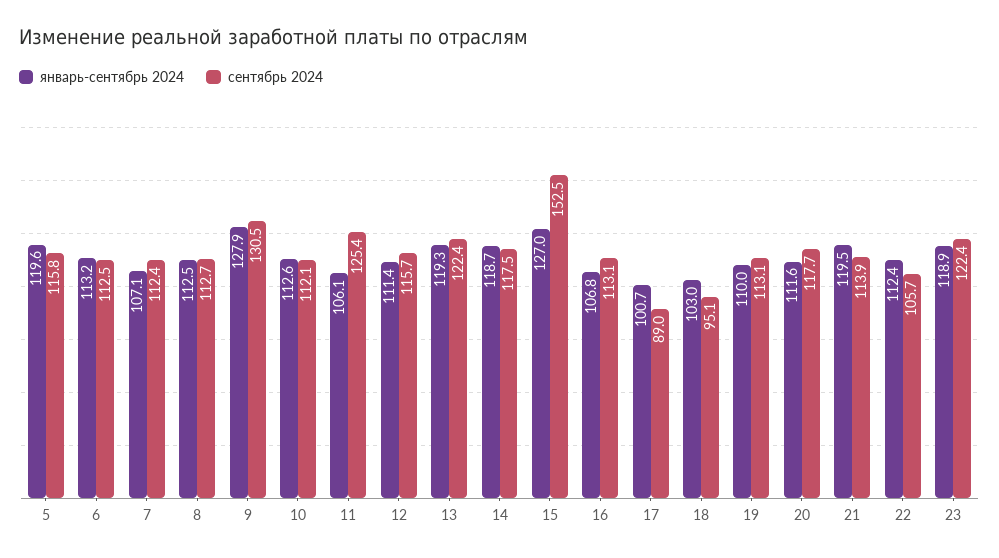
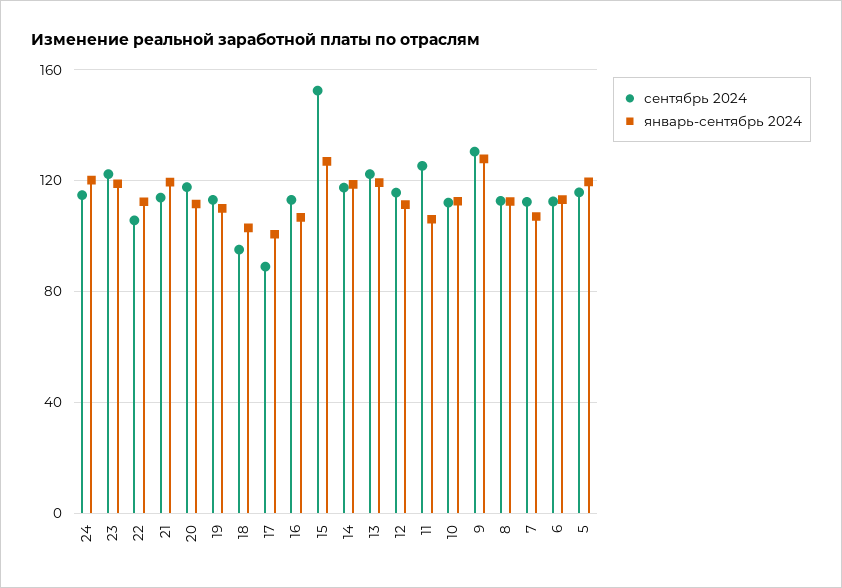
  {
    "январь-сентябрь 2024": {
      "5": 119.6,
      "6": 113.2,
      "7": 107.1,
      "8": 112.5,
      "9": 127.9,
      "10": 112.6,
      "11": 106.1,
      "12": 111.4,
      "13": 119.3,
      "14": 118.7,
      "15": 127,
      "16": 106.8,
      "17": 100.7,
      "18": 103,
      "19": 110,
      "20": 111.6,
      "21": 119.5,
      "22": 112.4,
-     "23": 118.9
+     "23": 118.9,
+     "24": 120
    },
    "сентябрь 2024": {
      "5": 115.8,
      "6": 112.5,
      "7": 112.4,
      "8": 112.7,
      "9": 130.5,
      "10": 112.1,
      "11": 125.4,
      "12": 115.7,
      "13": 122.4,
      "14": 117.5,
      "15": 152.5,
      "16": 113.1,
      "17": 89,
      "18": 95.1,
      "19": 113.1,
      "20": 117.7,
      "21": 113.9,
      "22": 105.7,
-     "23": 122.4
+     "23": 122.4,
+     "24": 115
    }
  }

